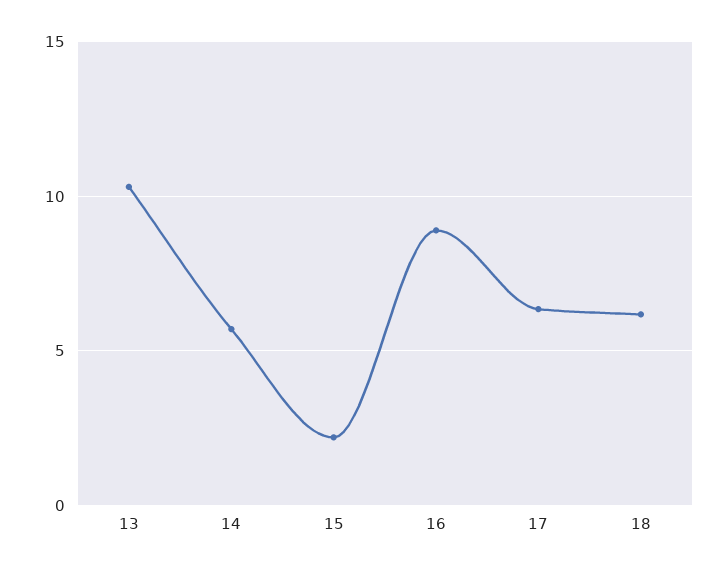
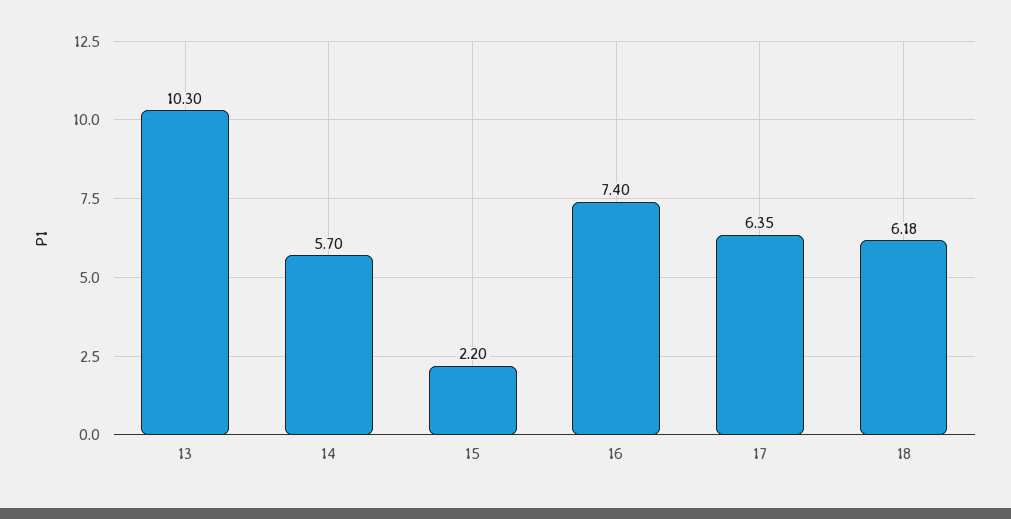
  {
    "13": 10.3,
    "14": 5.7,
    "15": 2.2,
-   "16": 9,
+   "16": 7.4,
    "17": 6.35,
    "18": 6.18
  }

